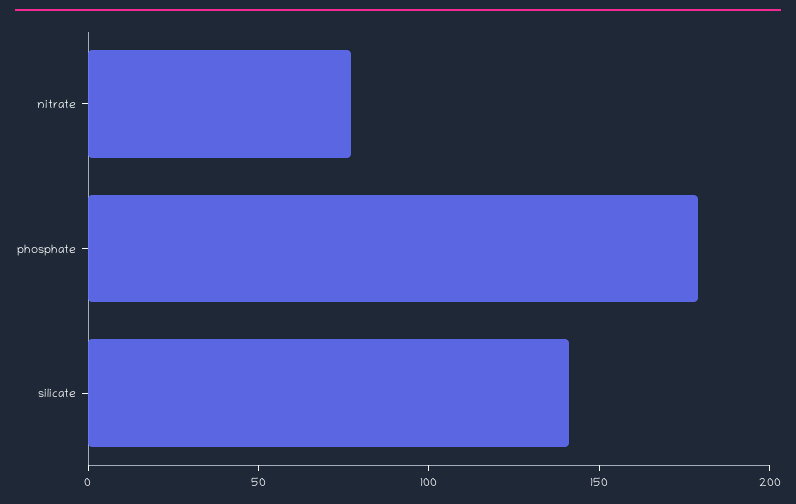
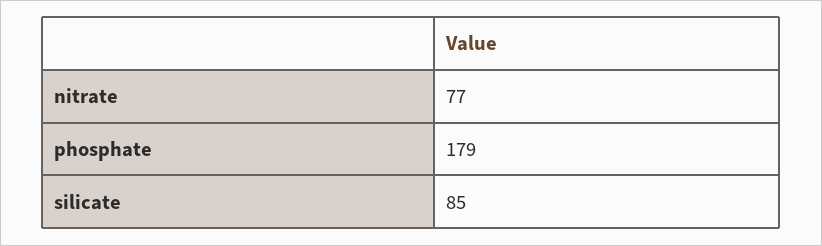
  {
    "nitrate": 77,
    "phosphate": 179,
-   "silicate": 140
+   "silicate": 85
  }

